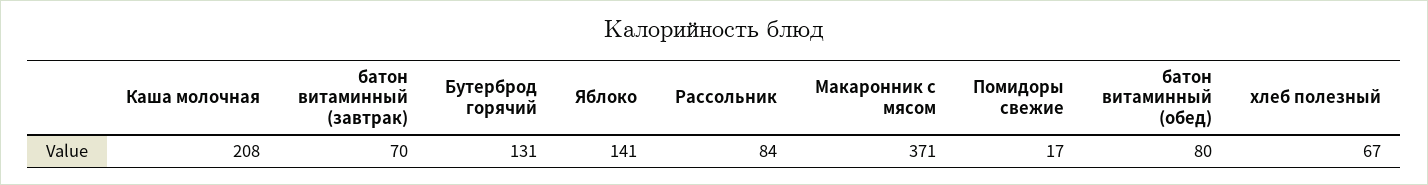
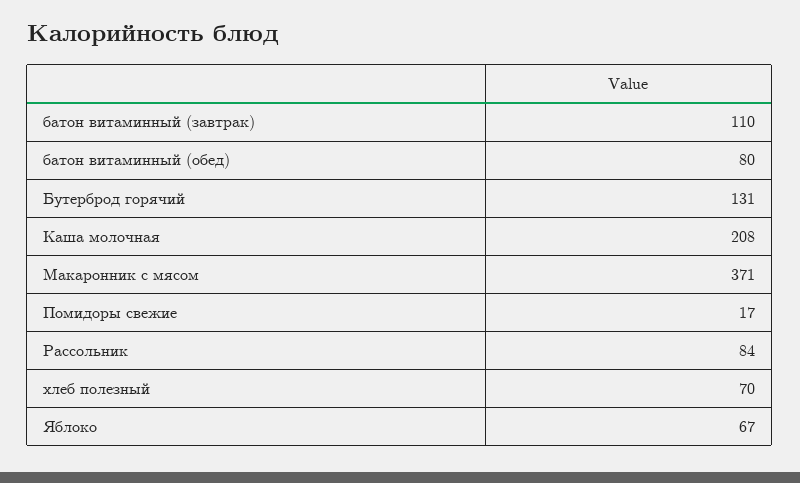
  {
    "Каша молочная": 208,
-   "батон витаминный (завтрак)": 70,
+   "батон витаминный (завтрак)": 110,
    "Бутерброд горячий": 131,
-   "Яблоко": 141,
+   "Яблоко": 67,
    "Рассольник": 84,
    "Макаронник с мясом": 371,
    "Помидоры свежие": 17,
    "батон витаминный (обед)": 80,
-   "хлеб полезный": 67
+   "хлеб полезный": 70
  }

